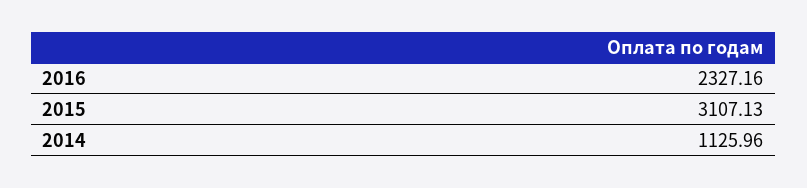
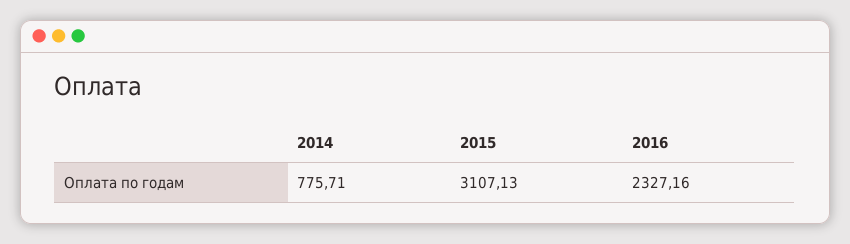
  {
    "2016": 2327.16,
    "2015": 3107.13,
-   "2014": 1125.96
+   "2014": 775.71
  }

